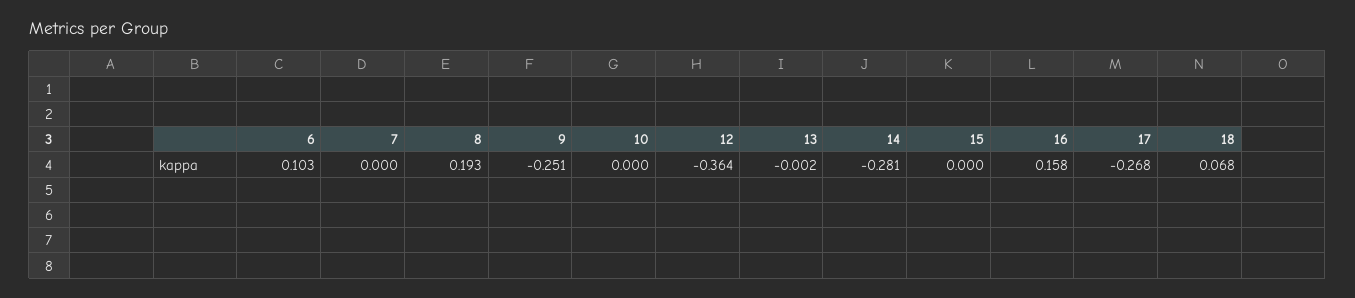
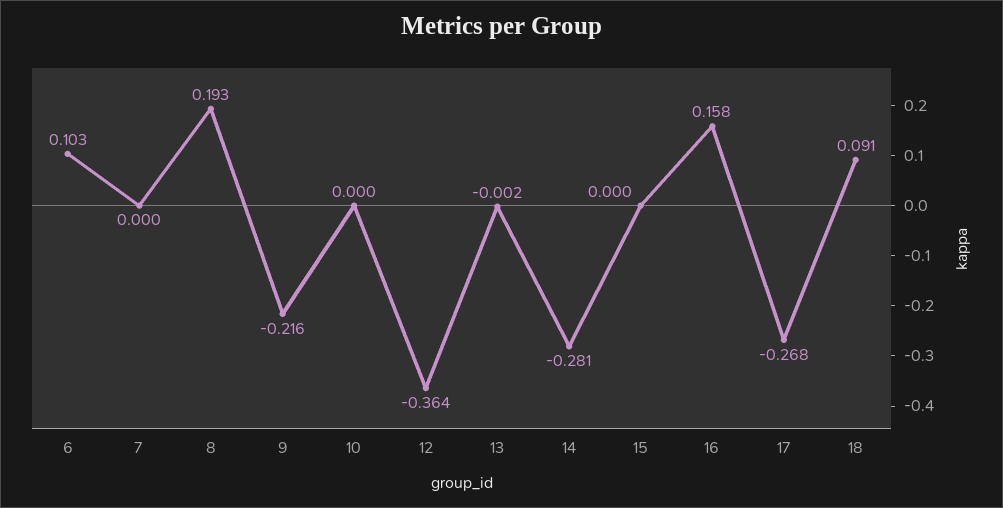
  {
    "6": 0.103,
    "7": 0,
    "8": 0.193,
-   "9": -0.251,
+   "9": -0.216,
    "10": 0,
    "12": -0.364,
    "13": -0.002,
    "14": -0.281,
    "15": 0,
    "16": 0.158,
    "17": -0.268,
-   "18": 0.068
+   "18": 0.091
  }

